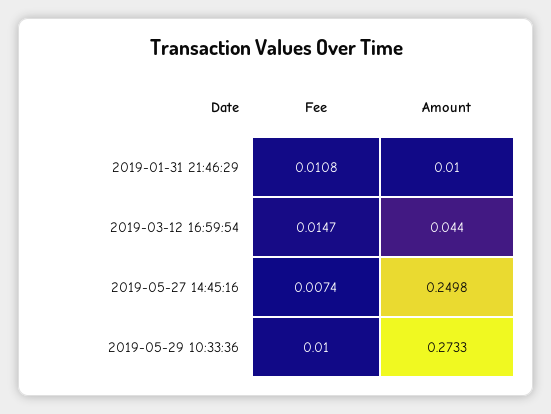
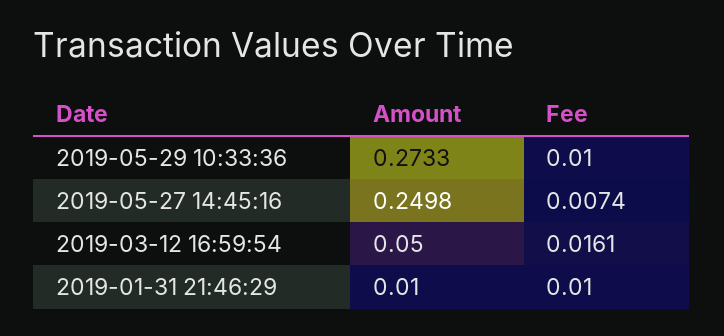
  {
    "Fee": {
-     "2019-01-31 21:46:29": 0.0108,
+     "2019-01-31 21:46:29": 0.01,
-     "2019-03-12 16:59:54": 0.0147,
+     "2019-03-12 16:59:54": 0.0161,
      "2019-05-27 14:45:16": 0.0074,
      "2019-05-29 10:33:36": 0.01
    },
    "Amount": {
      "2019-01-31 21:46:29": 0.01,
-     "2019-03-12 16:59:54": 0.044,
+     "2019-03-12 16:59:54": 0.05,
      "2019-05-27 14:45:16": 0.2498,
      "2019-05-29 10:33:36": 0.2733
    }
  }

